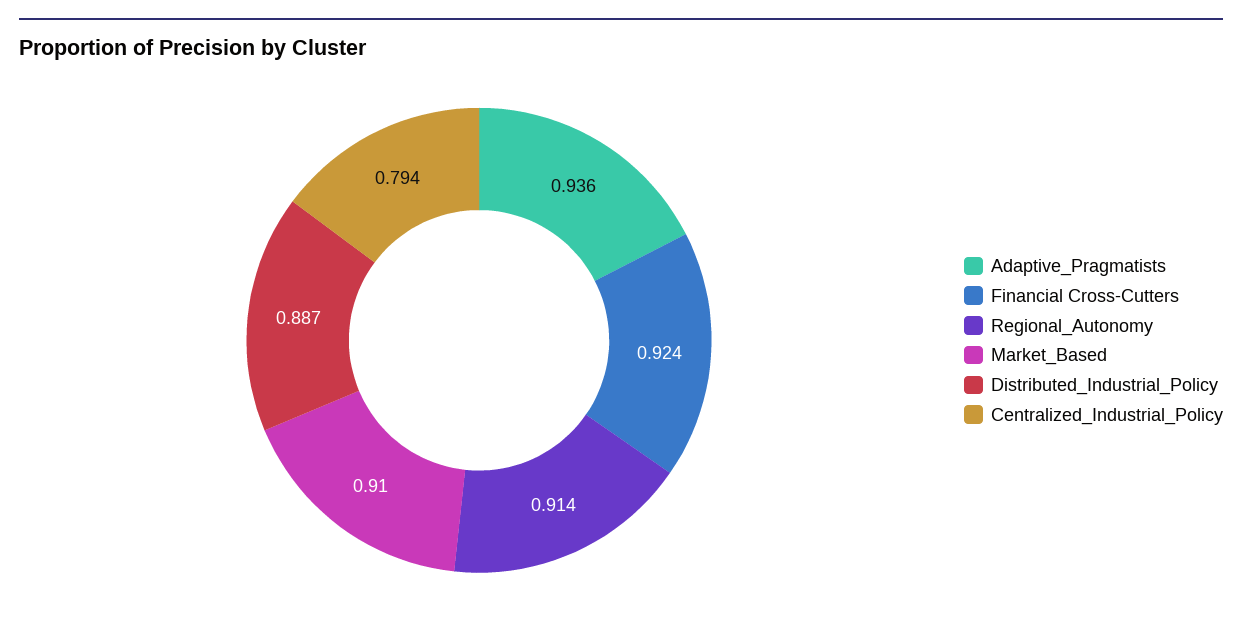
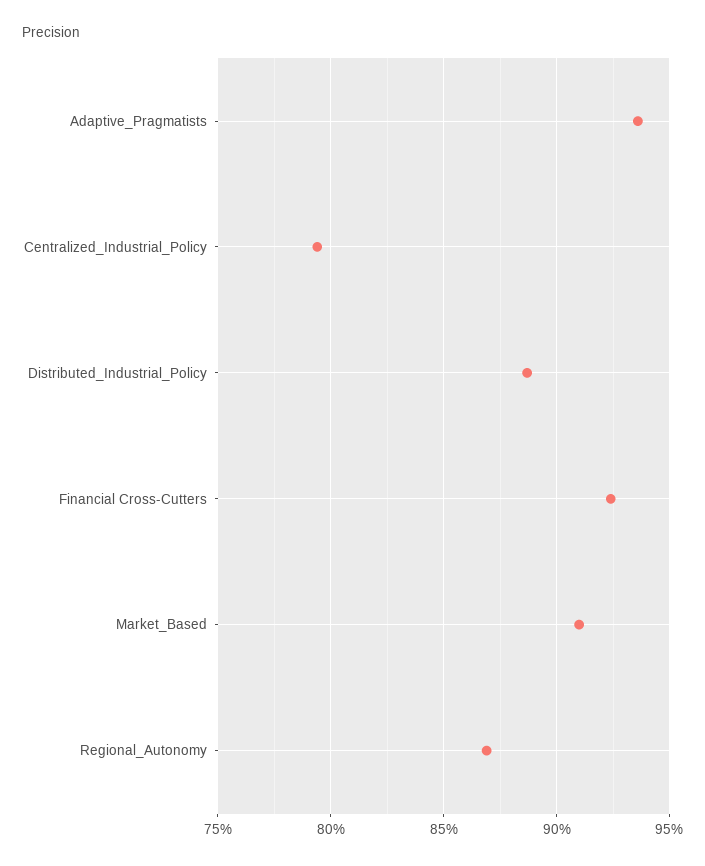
  {
    "Adaptive_Pragmatists": 0.936,
    "Financial Cross-Cutters": 0.924,
-   "Regional_Autonomy": 0.914,
+   "Regional_Autonomy": 0.87,
    "Market_Based": 0.91,
    "Distributed_Industrial_Policy": 0.887,
    "Centralized_Industrial_Policy": 0.794
  }

